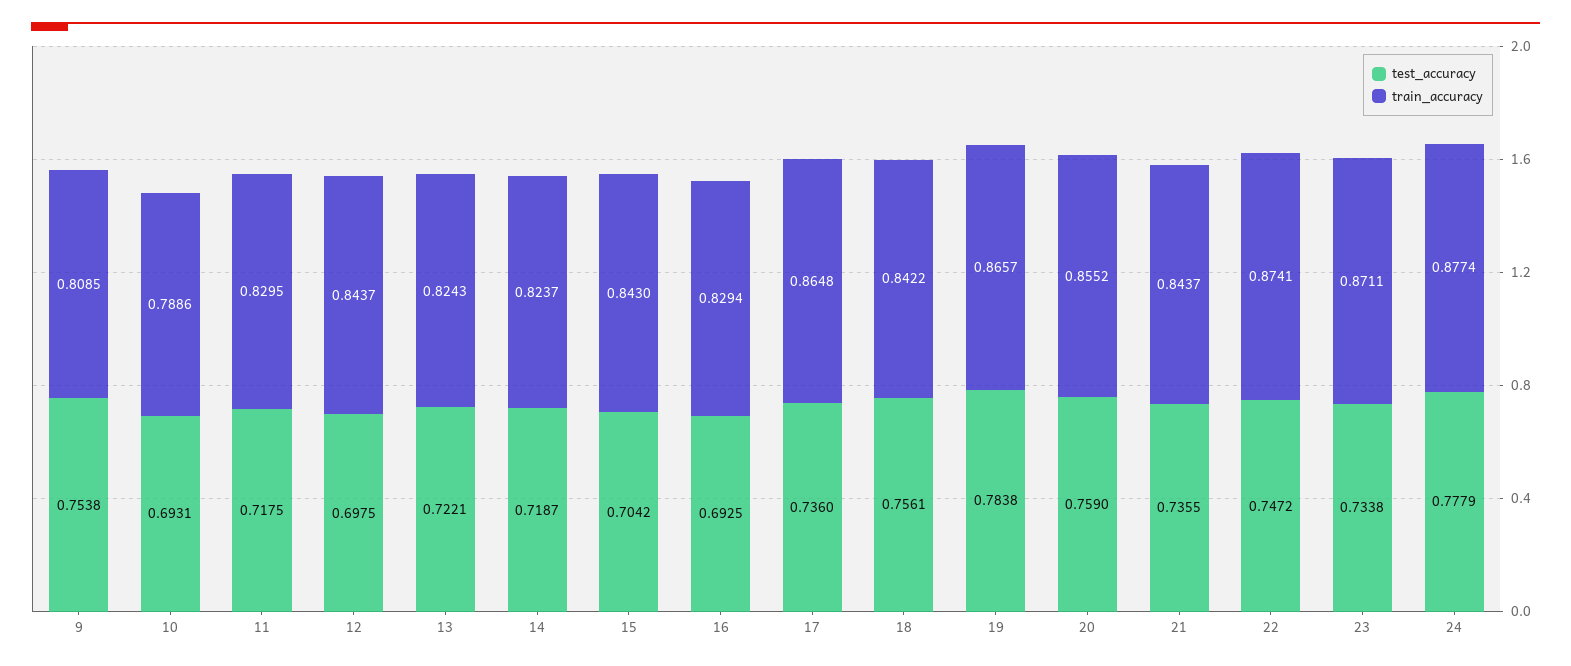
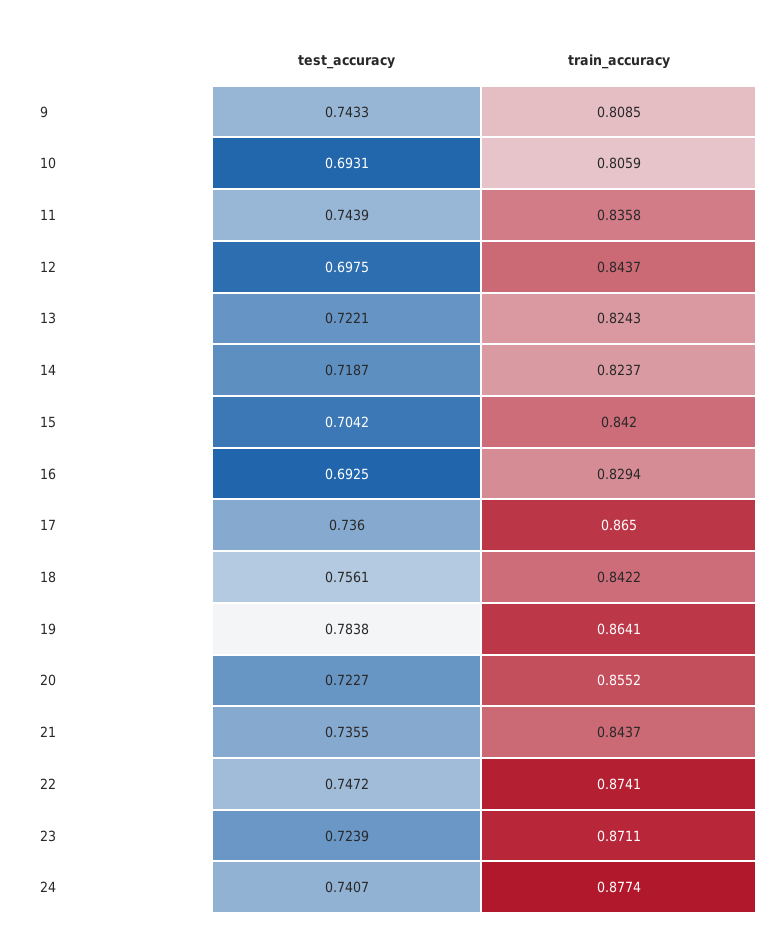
  {
    "test_accuracy": {
-     "9": 0.7538,
+     "9": 0.7433,
      "10": 0.6931,
-     "11": 0.7175,
+     "11": 0.7439,
      "12": 0.6975,
      "13": 0.7221,
      "14": 0.7187,
      "15": 0.7042,
      "16": 0.6925,
      "17": 0.736,
      "18": 0.7561,
      "19": 0.7838,
-     "20": 0.759,
+     "20": 0.7227,
      "21": 0.7355,
      "22": 0.7472,
-     "23": 0.7338,
+     "23": 0.7239,
-     "24": 0.7779
+     "24": 0.7407
    },
    "train_accuracy": {
      "9": 0.8085,
-     "10": 0.7886,
+     "10": 0.8059,
-     "11": 0.8295,
+     "11": 0.8358,
      "12": 0.8437,
      "13": 0.8243,
      "14": 0.8237,
-     "15": 0.843,
+     "15": 0.842,
      "16": 0.8294,
-     "17": 0.8648,
+     "17": 0.865,
      "18": 0.8422,
-     "19": 0.8657,
+     "19": 0.8641,
      "20": 0.8552,
      "21": 0.8437,
      "22": 0.8741,
      "23": 0.8711,
      "24": 0.8774
    }
  }

